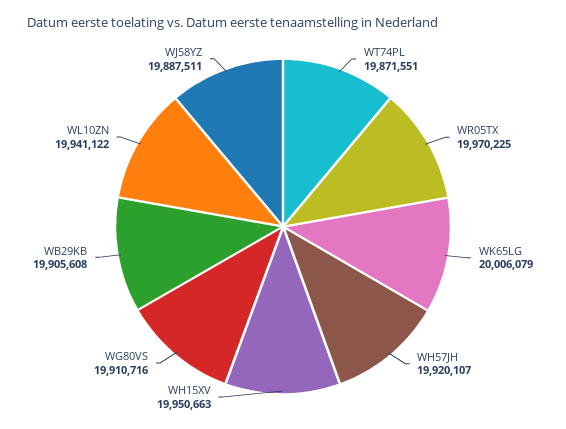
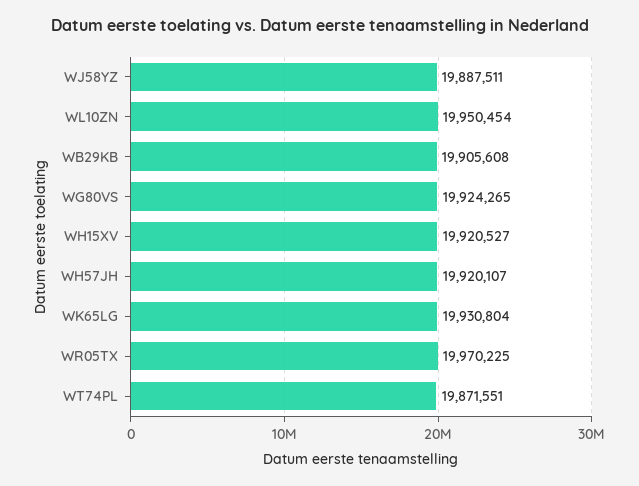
  {
    "WT74PL": 19871551,
    "WR05TX": 19970225,
-   "WK65LG": 20006079,
+   "WK65LG": 19930804,
    "WH57JH": 19920107,
-   "WH15XV": 19950663,
+   "WH15XV": 19920527,
-   "WG80VS": 19910716,
+   "WG80VS": 19924265,
    "WB29KB": 19905608,
-   "WL10ZN": 19941122,
+   "WL10ZN": 19950454,
    "WJ58YZ": 19887511
  }

